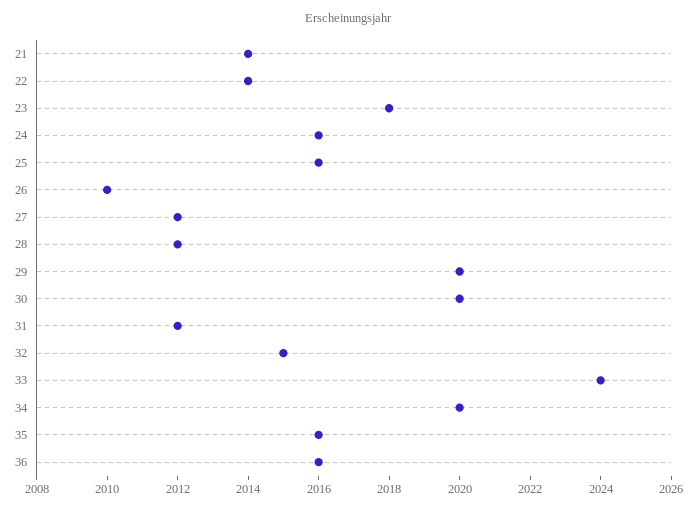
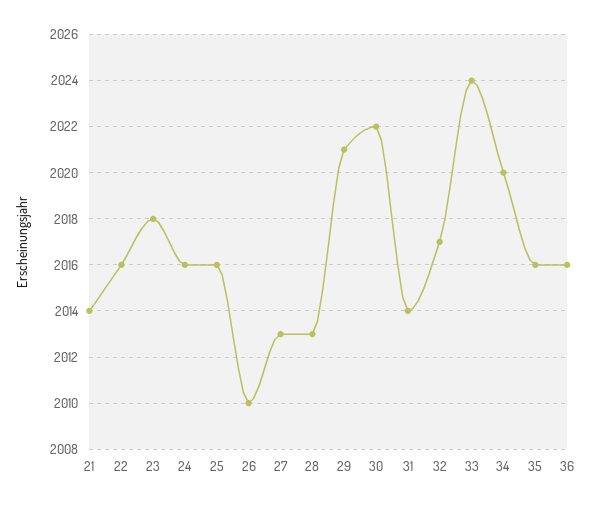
  {
    "21": 2014,
-   "22": 2014,
+   "22": 2016,
    "23": 2018,
    "24": 2016,
    "25": 2016,
    "26": 2010,
-   "27": 2012,
+   "27": 2013,
-   "28": 2012,
+   "28": 2013,
-   "29": 2020,
+   "29": 2021,
-   "30": 2020,
+   "30": 2022,
-   "31": 2012,
+   "31": 2014,
-   "32": 2015,
+   "32": 2017,
    "33": 2024,
    "34": 2020,
    "35": 2016,
    "36": 2016
  }

